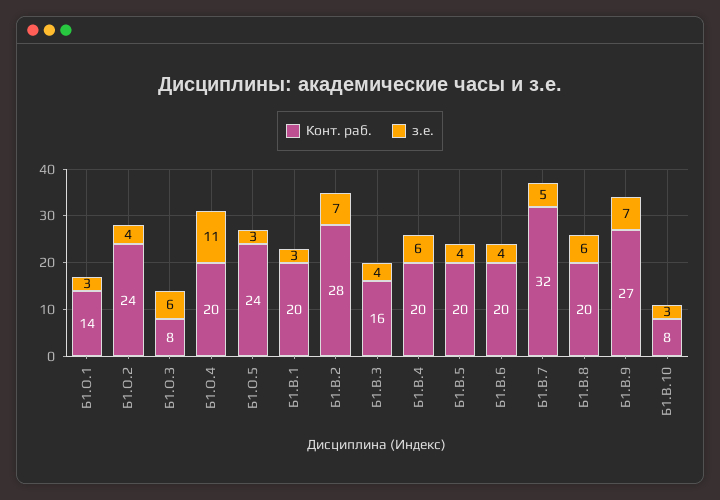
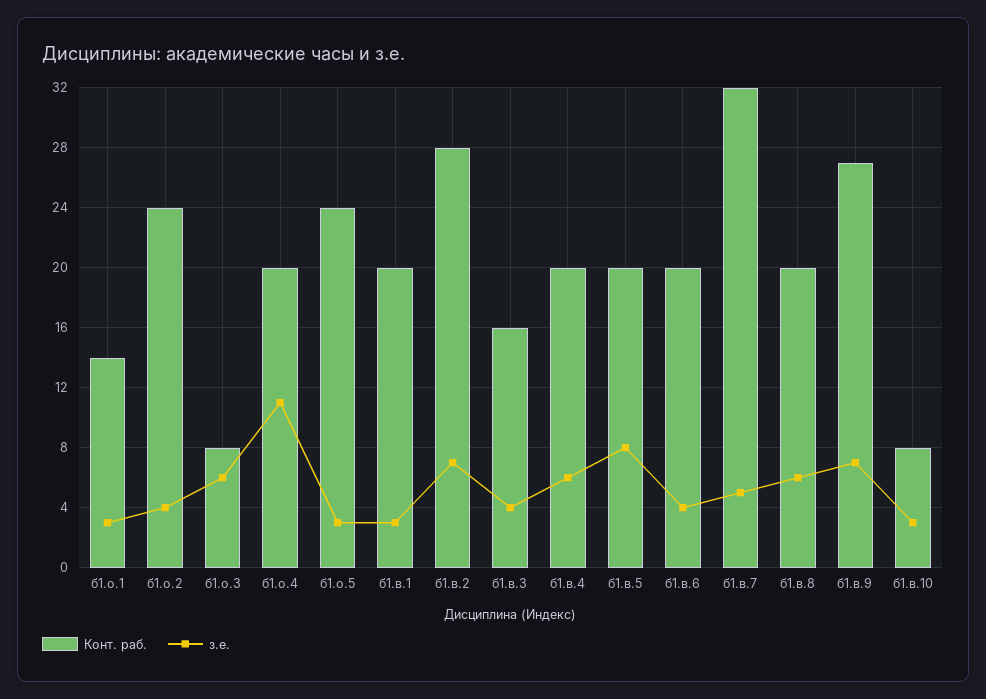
  {
    "Конт. раб.": {
      "Б1.О.1": 14,
      "Б1.О.2": 24,
      "Б1.О.3": 8,
      "Б1.О.4": 20,
      "Б1.О.5": 24,
      "Б1.В.1": 20,
      "Б1.В.2": 28,
      "Б1.В.3": 16,
      "Б1.В.4": 20,
      "Б1.В.5": 20,
      "Б1.В.6": 20,
      "Б1.В.7": 32,
      "Б1.В.8": 20,
      "Б1.В.9": 27,
      "Б1.В.10": 8
    },
    "з.е.": {
      "Б1.О.1": 3,
      "Б1.О.2": 4,
      "Б1.О.3": 6,
      "Б1.О.4": 11,
      "Б1.О.5": 3,
      "Б1.В.1": 3,
      "Б1.В.2": 7,
      "Б1.В.3": 4,
      "Б1.В.4": 6,
-     "Б1.В.5": 4,
+     "Б1.В.5": 8,
      "Б1.В.6": 4,
      "Б1.В.7": 5,
      "Б1.В.8": 6,
      "Б1.В.9": 7,
      "Б1.В.10": 3
    }
  }

